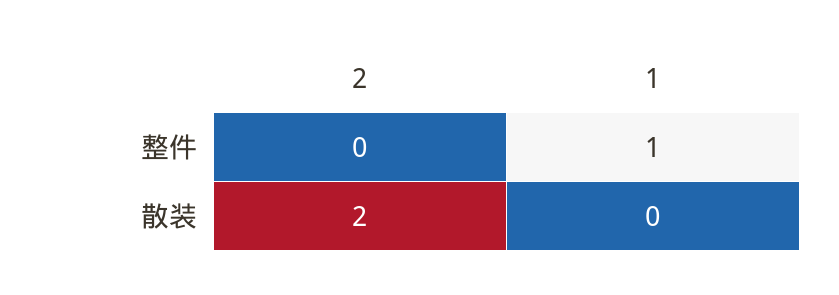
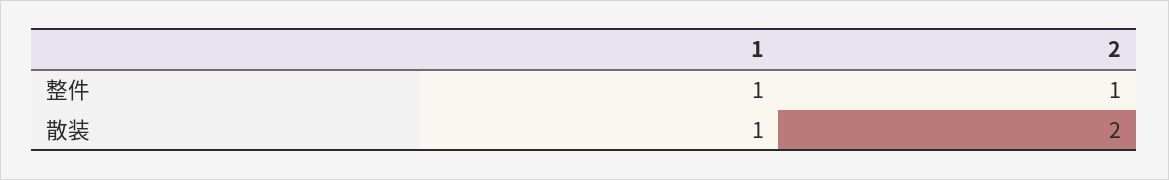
  {
    "2": {
-     "整件": 0,
+     "整件": 1,
      "散装": 2
    },
    "1": {
      "整件": 1,
-     "散装": 0
+     "散装": 1
    }
  }

